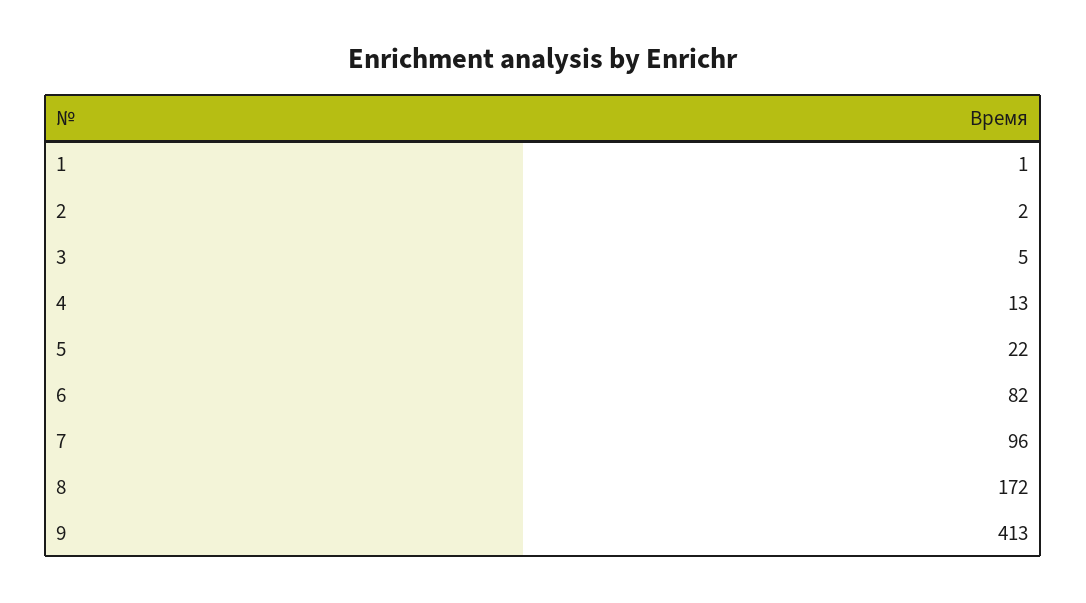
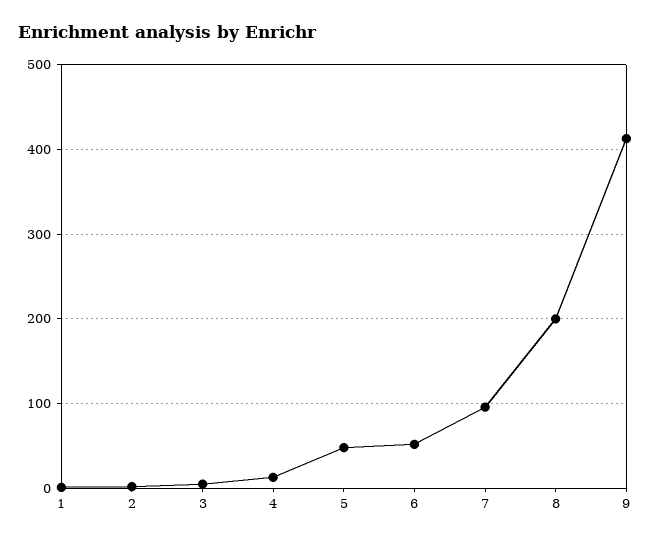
  {
    "1": 1,
    "2": 2,
    "3": 5,
    "4": 13,
-   "5": 22,
+   "5": 50,
-   "6": 82,
+   "6": 50,
    "7": 96,
-   "8": 172,
+   "8": 200,
    "9": 413
  }

